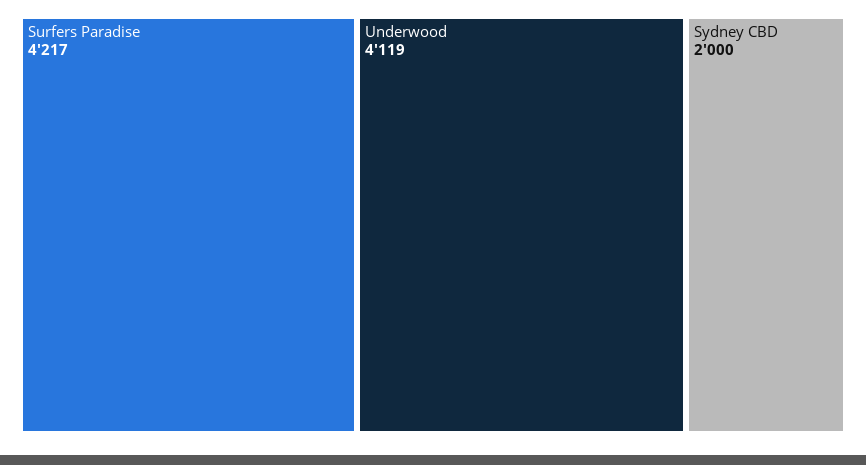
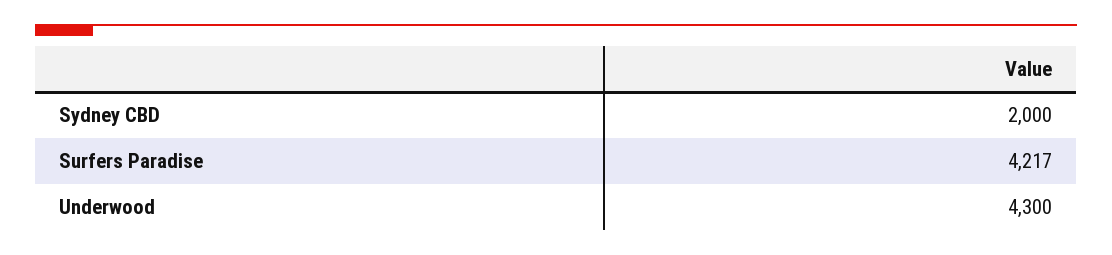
  {
    "Surfers Paradise": 4217,
-   "Underwood": 4119,
+   "Underwood": 4300,
    "Sydney CBD": 2000
  }

